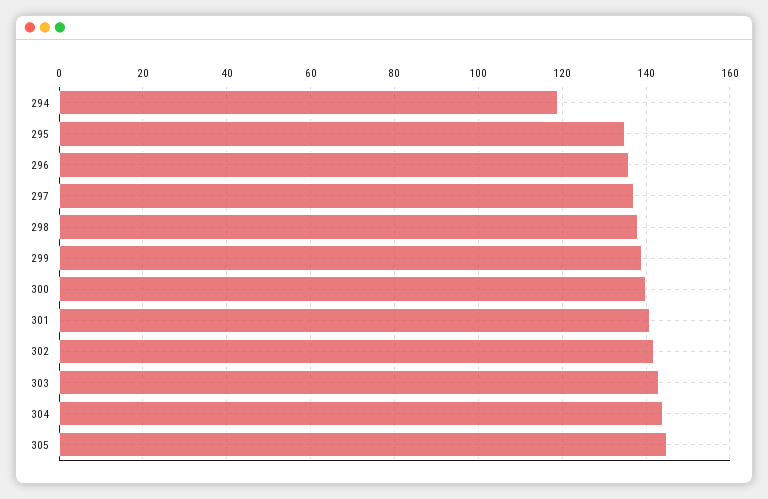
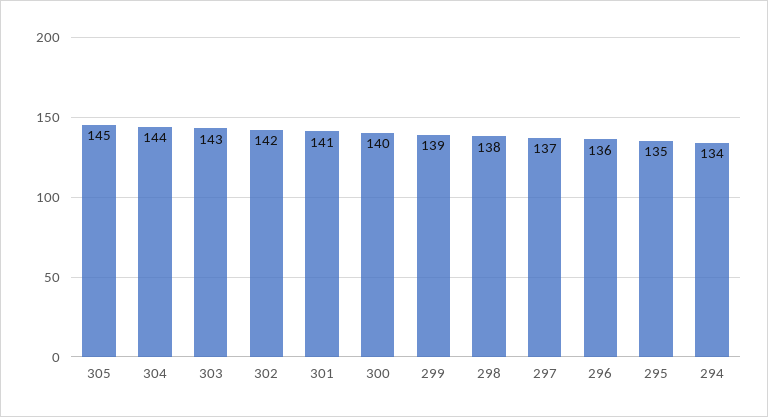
  {
-   "294": 120,
+   "294": 134,
    "295": 135,
    "296": 136,
    "297": 137,
    "298": 138,
    "299": 139,
    "300": 140,
    "301": 141,
    "302": 142,
    "303": 143,
    "304": 144,
    "305": 145
  }

